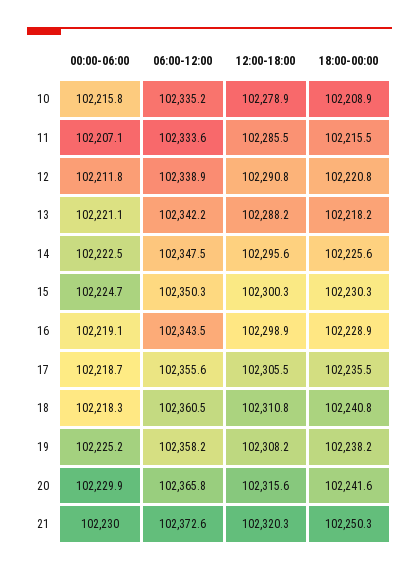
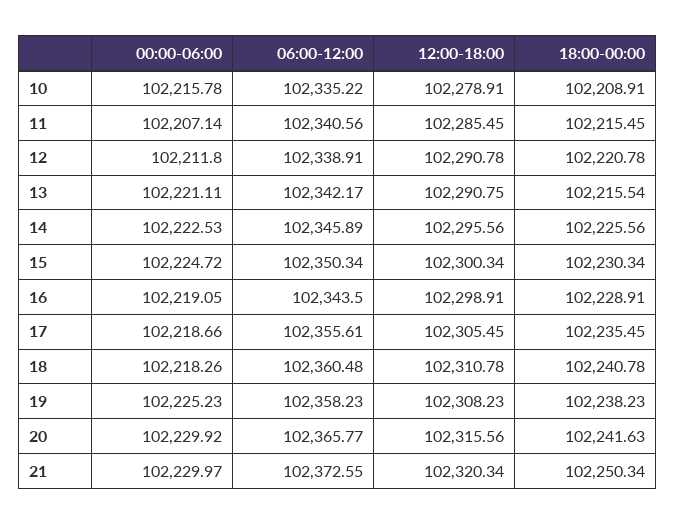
  {
    "00:00-06:00": {
      "10": 102215.78,
      "11": 102207.14,
      "12": 102211.8,
      "13": 102221.11,
      "14": 102222.53,
      "15": 102224.72,
      "16": 102219.05,
      "17": 102218.66,
      "18": 102218.26,
      "19": 102225.23,
      "20": 102229.92,
      "21": 102229.97
    },
    "06:00-12:00": {
      "10": 102335.22,
-     "11": 102333.6,
+     "11": 102340.56,
      "12": 102338.91,
      "13": 102342.17,
-     "14": 102347.5,
+     "14": 102345.89,
      "15": 102350.34,
      "16": 102343.5,
      "17": 102355.61,
      "18": 102360.48,
      "19": 102358.23,
      "20": 102365.77,
      "21": 102372.55
    },
    "12:00-18:00": {
      "10": 102278.91,
      "11": 102285.45,
      "12": 102290.78,
-     "13": 102288.2,
+     "13": 102290.75,
      "14": 102295.56,
      "15": 102300.34,
      "16": 102298.91,
      "17": 102305.45,
      "18": 102310.78,
      "19": 102308.23,
      "20": 102315.56,
      "21": 102320.34
    },
    "18:00-00:00": {
      "10": 102208.91,
      "11": 102215.45,
      "12": 102220.78,
-     "13": 102218.2,
+     "13": 102215.54,
      "14": 102225.56,
      "15": 102230.34,
      "16": 102228.91,
      "17": 102235.45,
      "18": 102240.78,
      "19": 102238.23,
      "20": 102241.63,
      "21": 102250.34
    }
  }

